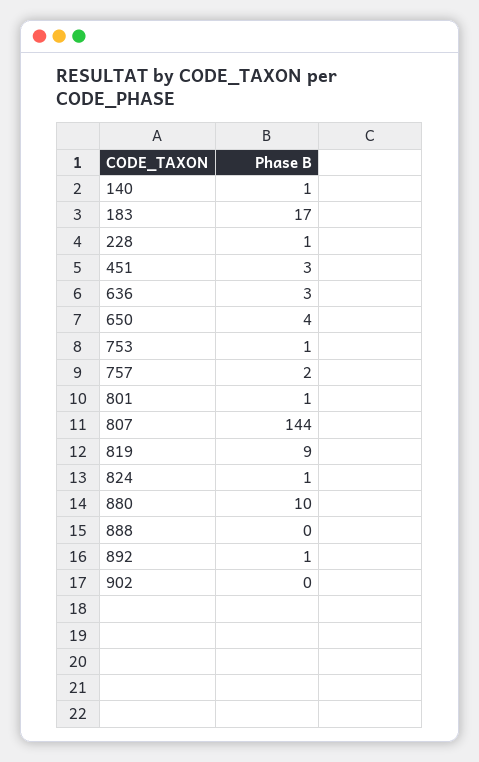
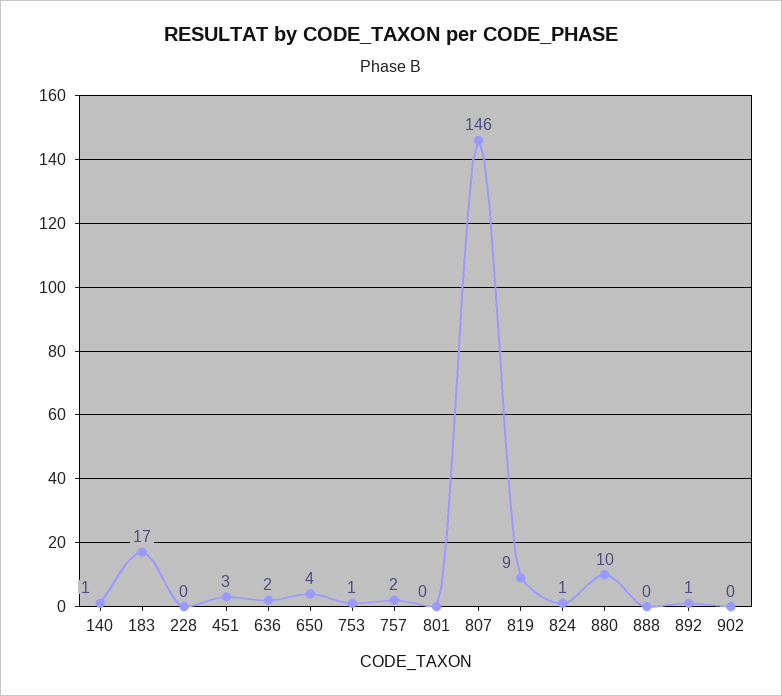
  {
    "140": 1,
    "183": 17,
-   "228": 1,
+   "228": 0,
    "451": 3,
-   "636": 3,
+   "636": 2,
    "650": 4,
    "753": 1,
    "757": 2,
-   "801": 1,
+   "801": 0,
-   "807": 144,
+   "807": 146,
    "819": 9,
    "824": 1,
    "880": 10,
    "888": 0,
    "892": 1,
    "902": 0
  }

